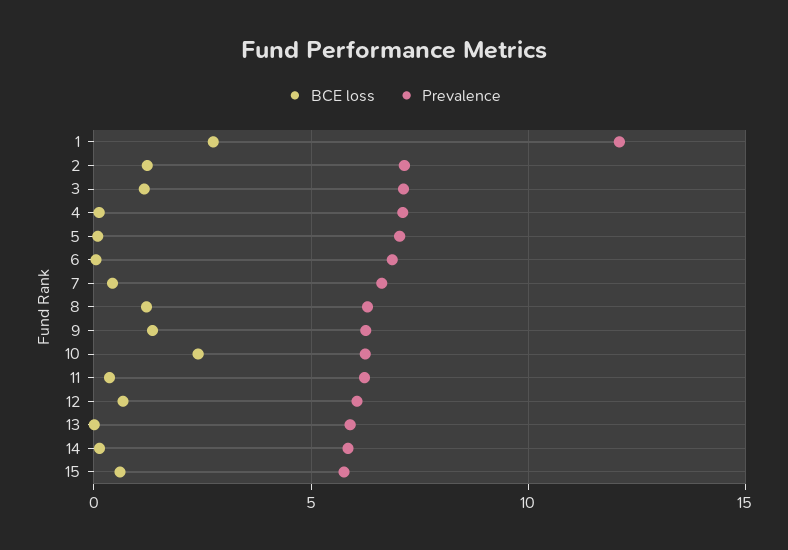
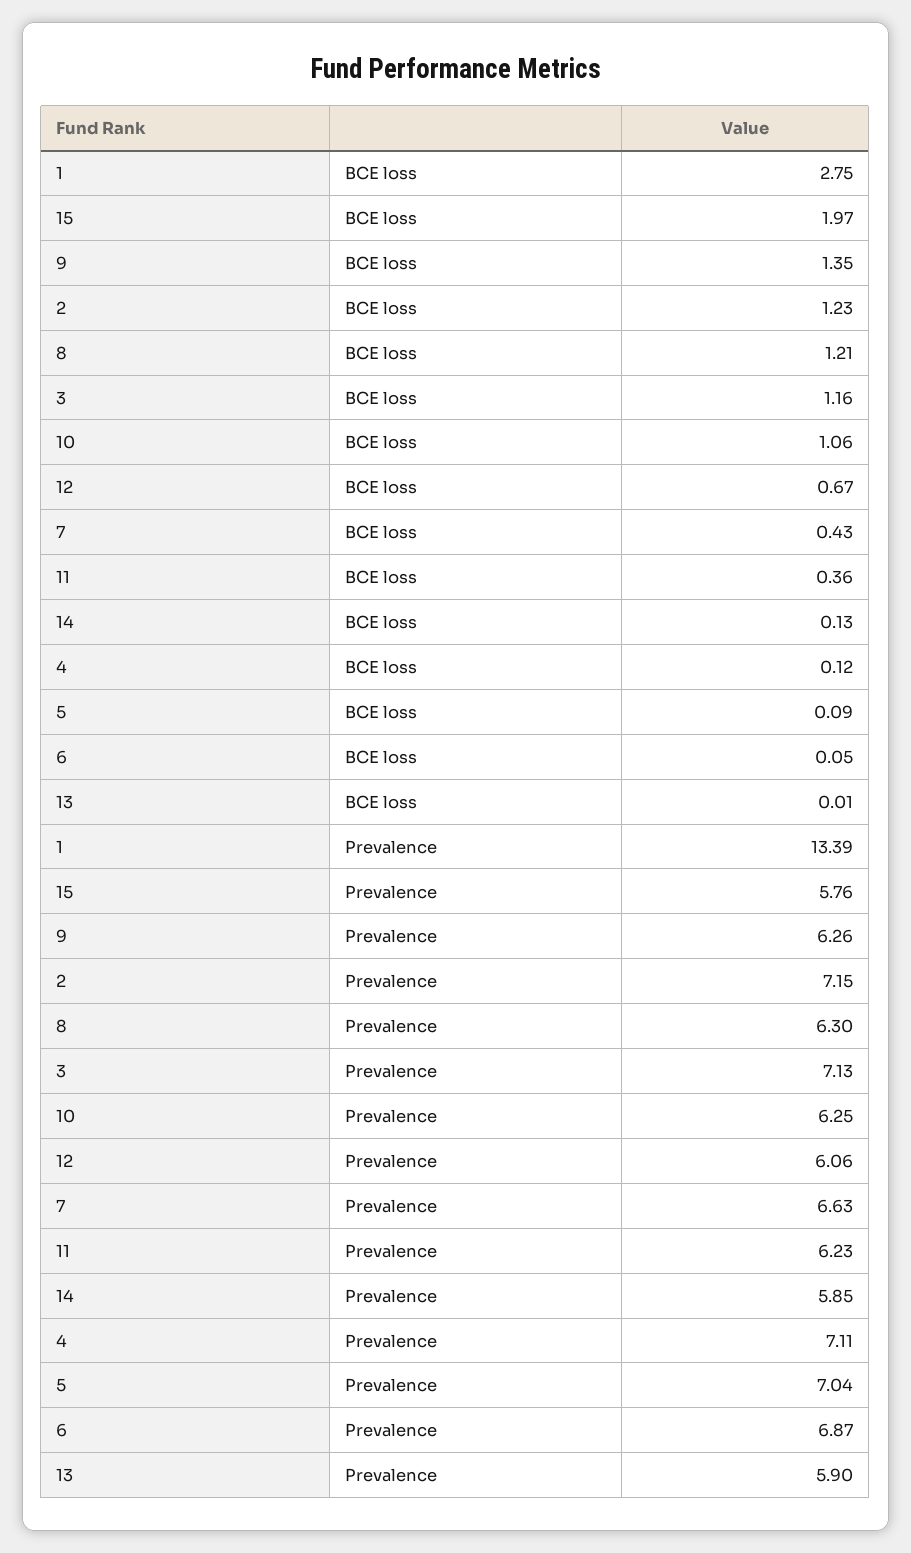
  {
    "BCE loss": {
      "1": 2.75,
      "2": 1.23,
      "3": 1.16,
      "4": 0.12,
      "5": 0.09,
      "6": 0.05,
      "7": 0.43,
      "8": 1.21,
      "9": 1.35,
-     "10": 2.5,
+     "10": 1.06,
      "11": 0.36,
      "12": 0.67,
      "13": 0.01,
      "14": 0.13,
-     "15": 0.5
+     "15": 1.97
    },
    "Prevalence": {
-     "1": 12,
+     "1": 13.39,
      "2": 7.15,
      "3": 7.13,
      "4": 7.11,
      "5": 7.04,
      "6": 6.87,
      "7": 6.63,
      "8": 6.3,
      "9": 6.26,
      "10": 6.25,
      "11": 6.23,
      "12": 6.06,
      "13": 5.9,
      "14": 5.85,
      "15": 5.76
    }
  }

